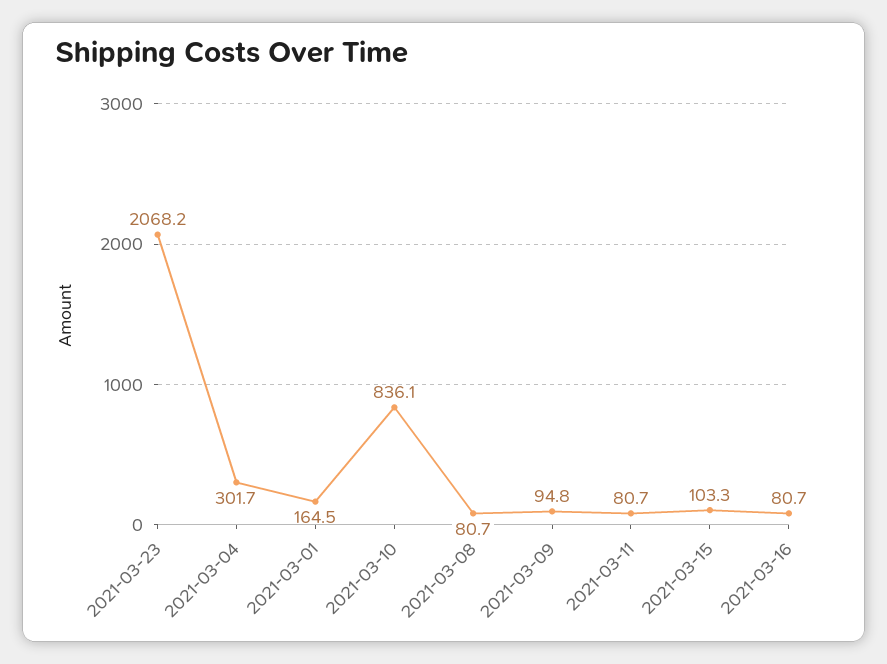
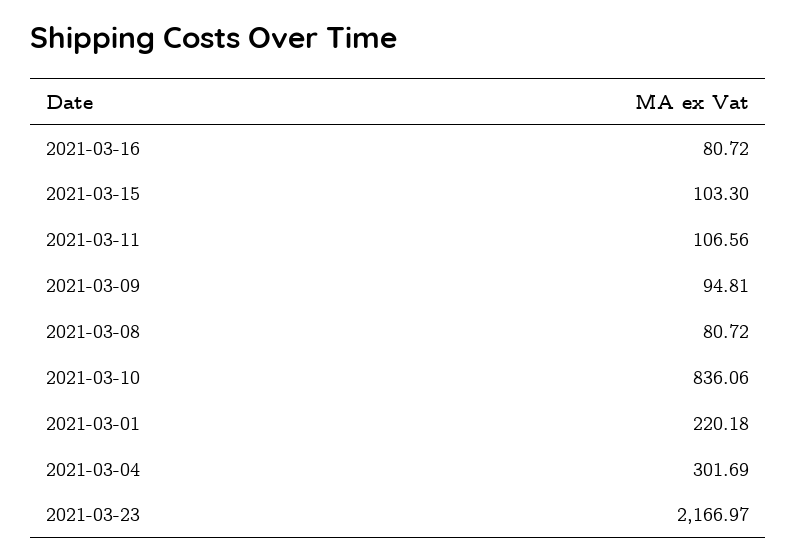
  {
-   "2021-03-23": 2068.2,
+   "2021-03-23": 2166.97,
    "2021-03-04": 301.69,
-   "2021-03-01": 164.5,
+   "2021-03-01": 220.18,
    "2021-03-10": 836.06,
    "2021-03-08": 80.72,
    "2021-03-09": 94.81,
-   "2021-03-11": 80.7,
+   "2021-03-11": 106.56,
    "2021-03-15": 103.3,
    "2021-03-16": 80.72
  }

